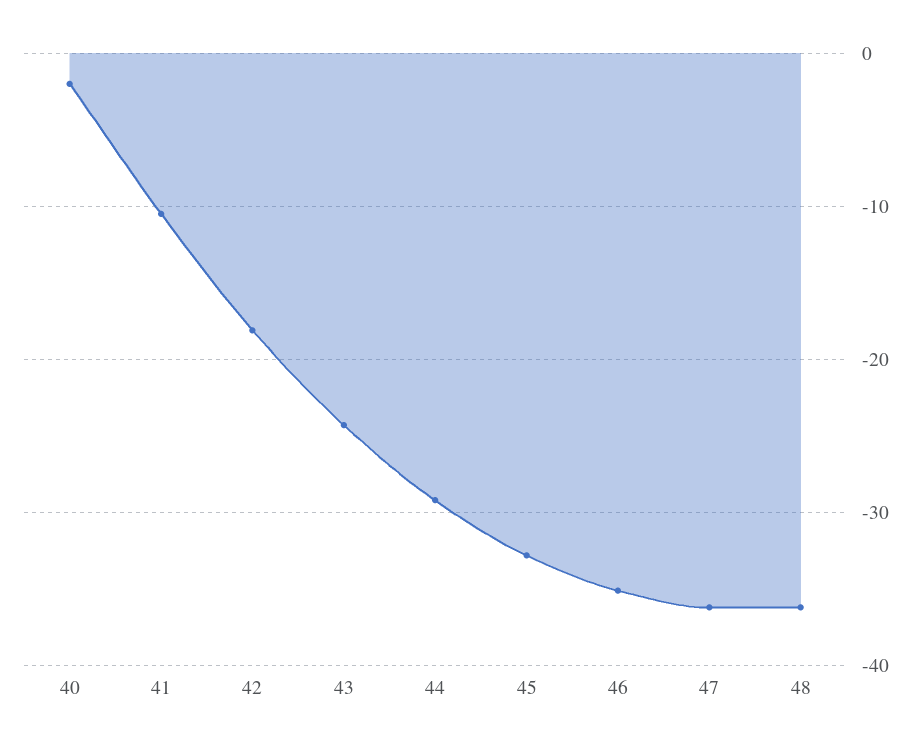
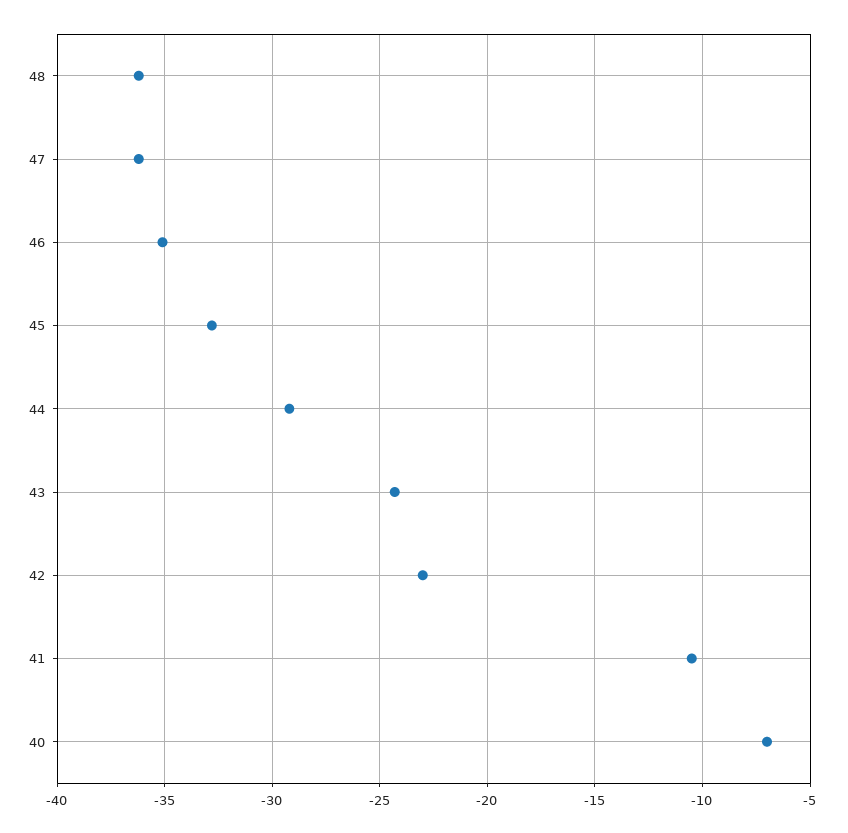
  {
-   "40": -2,
+   "40": -7,
    "41": -10.5,
-   "42": -18,
+   "42": -23,
    "43": -24.5,
    "44": -29,
    "45": -33,
    "46": -35,
    "47": -36,
    "48": -36
  }

